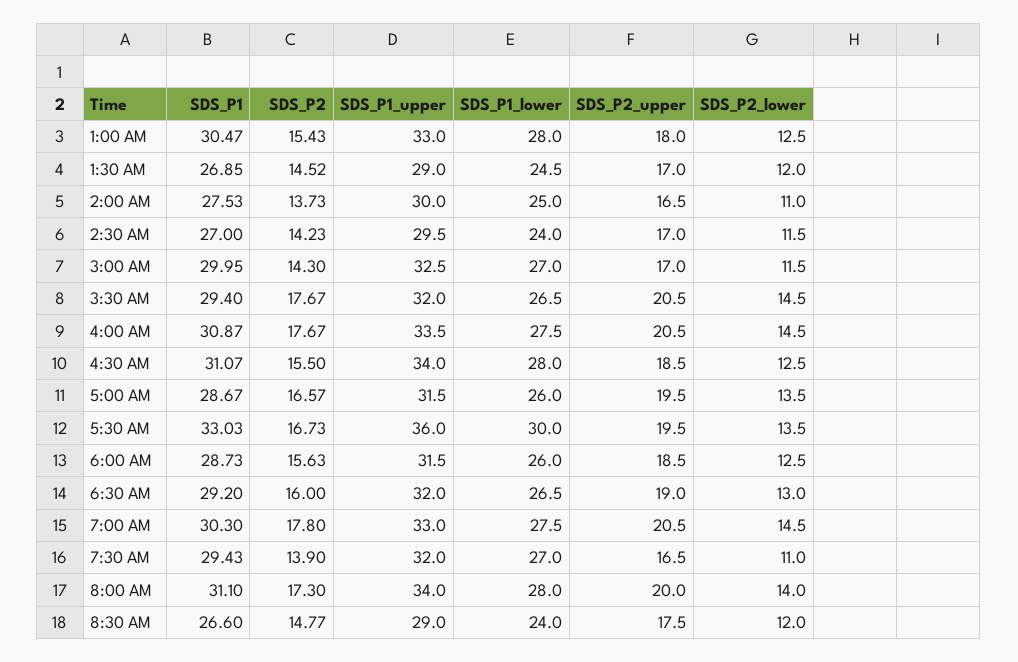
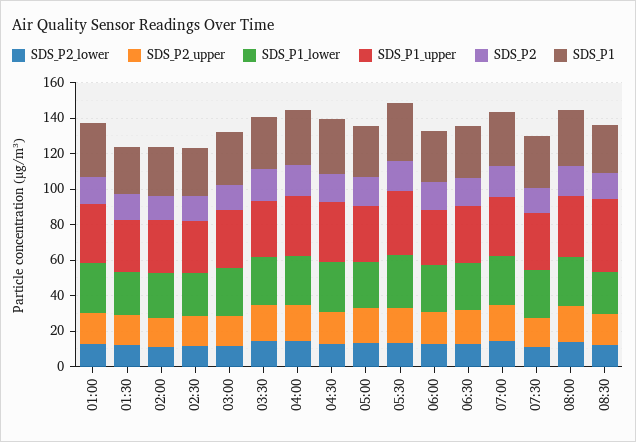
  {
    "SDS_P1": {
      "1:00 AM": 30.47,
      "1:30 AM": 26.85,
      "2:00 AM": 27.53,
      "2:30 AM": 27,
      "3:00 AM": 29.95,
      "3:30 AM": 29.4,
      "4:00 AM": 30.87,
      "4:30 AM": 31.07,
      "5:00 AM": 28.67,
      "5:30 AM": 33.03,
      "6:00 AM": 28.73,
      "6:30 AM": 29.2,
      "7:00 AM": 30.3,
      "7:30 AM": 29.43,
      "8:00 AM": 31.1,
      "8:30 AM": 26.6
    },
    "SDS_P2": {
      "1:00 AM": 15.43,
      "1:30 AM": 14.52,
      "2:00 AM": 13.73,
      "2:30 AM": 14.23,
      "3:00 AM": 14.3,
      "3:30 AM": 17.67,
      "4:00 AM": 17.67,
      "4:30 AM": 15.5,
      "5:00 AM": 16.57,
      "5:30 AM": 16.73,
      "6:00 AM": 15.63,
      "6:30 AM": 16,
      "7:00 AM": 17.8,
      "7:30 AM": 13.9,
      "8:00 AM": 17.3,
      "8:30 AM": 14.77
    },
    "SDS_P1_upper": {
      "1:00 AM": 33,
      "1:30 AM": 29,
      "2:00 AM": 30,
      "2:30 AM": 29.5,
      "3:00 AM": 32.5,
      "3:30 AM": 32,
      "4:00 AM": 33.5,
      "4:30 AM": 34,
      "5:00 AM": 31.5,
      "5:30 AM": 36,
      "6:00 AM": 31.5,
      "6:30 AM": 32,
      "7:00 AM": 33,
      "7:30 AM": 32,
      "8:00 AM": 34,
-     "8:30 AM": 29
+     "8:30 AM": 40
    },
    "SDS_P1_lower": {
      "1:00 AM": 28,
      "1:30 AM": 24.5,
      "2:00 AM": 25,
      "2:30 AM": 24,
      "3:00 AM": 27,
      "3:30 AM": 26.5,
      "4:00 AM": 27.5,
      "4:30 AM": 28,
      "5:00 AM": 26,
      "5:30 AM": 30,
      "6:00 AM": 26,
      "6:30 AM": 26.5,
      "7:00 AM": 27.5,
      "7:30 AM": 27,
      "8:00 AM": 28,
      "8:30 AM": 24
    },
    "SDS_P2_upper": {
      "1:00 AM": 18,
      "1:30 AM": 17,
      "2:00 AM": 16.5,
      "2:30 AM": 17,
      "3:00 AM": 17,
      "3:30 AM": 20.5,
      "4:00 AM": 20.5,
      "4:30 AM": 18.5,
      "5:00 AM": 19.5,
      "5:30 AM": 19.5,
      "6:00 AM": 18.5,
      "6:30 AM": 19,
      "7:00 AM": 20.5,
      "7:30 AM": 16.5,
      "8:00 AM": 20,
      "8:30 AM": 17.5
    },
    "SDS_P2_lower": {
      "1:00 AM": 12.5,
      "1:30 AM": 12,
      "2:00 AM": 11,
      "2:30 AM": 11.5,
      "3:00 AM": 11.5,
      "3:30 AM": 14.5,
      "4:00 AM": 14.5,
      "4:30 AM": 12.5,
      "5:00 AM": 13.5,
      "5:30 AM": 13.5,
      "6:00 AM": 12.5,
      "6:30 AM": 13,
      "7:00 AM": 14.5,
      "7:30 AM": 11,
      "8:00 AM": 14,
      "8:30 AM": 12
    }
  }

